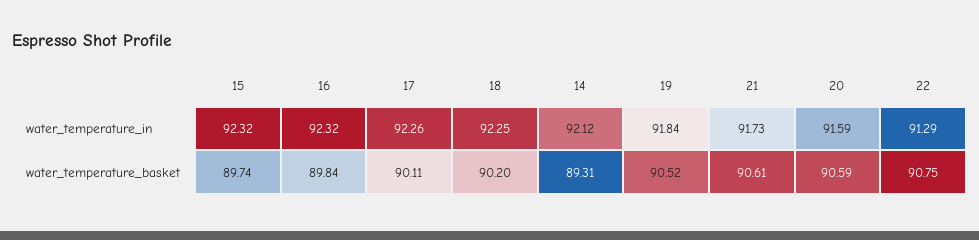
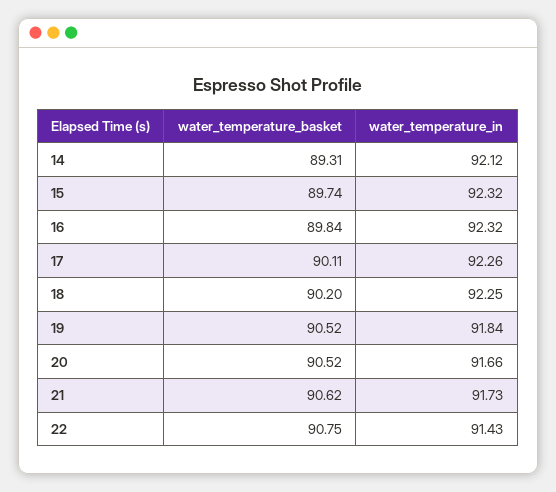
  {
    "15": {
      "water_temperature_in": 92.32,
      "water_temperature_basket": 89.74
    },
    "16": {
      "water_temperature_in": 92.32,
      "water_temperature_basket": 89.84
    },
    "17": {
      "water_temperature_in": 92.26,
      "water_temperature_basket": 90.11
    },
    "18": {
      "water_temperature_in": 92.25,
      "water_temperature_basket": 90.2
    },
    "14": {
      "water_temperature_in": 92.12,
      "water_temperature_basket": 89.31
    },
    "19": {
      "water_temperature_in": 91.84,
      "water_temperature_basket": 90.52
    },
    "21": {
      "water_temperature_in": 91.73,
-     "water_temperature_basket": 90.61
+     "water_temperature_basket": 90.62
    },
    "20": {
-     "water_temperature_in": 91.59,
+     "water_temperature_in": 91.66,
-     "water_temperature_basket": 90.59
+     "water_temperature_basket": 90.52
    },
    "22": {
-     "water_temperature_in": 91.29,
+     "water_temperature_in": 91.43,
      "water_temperature_basket": 90.75
    }
  }

